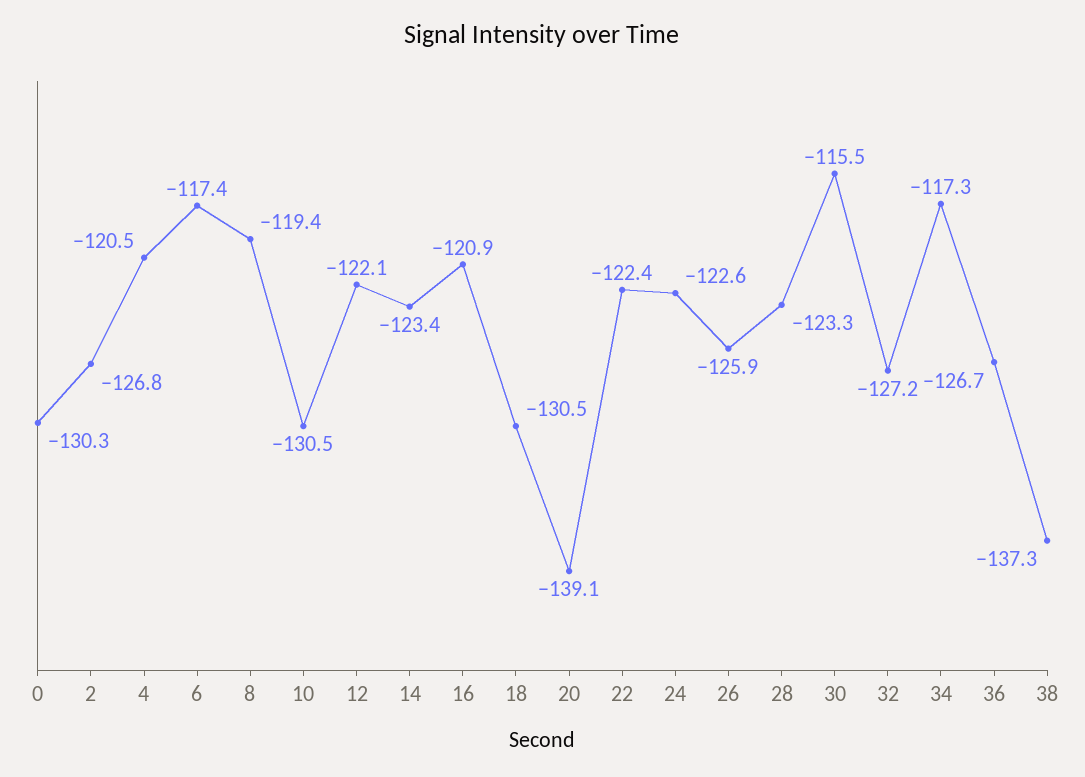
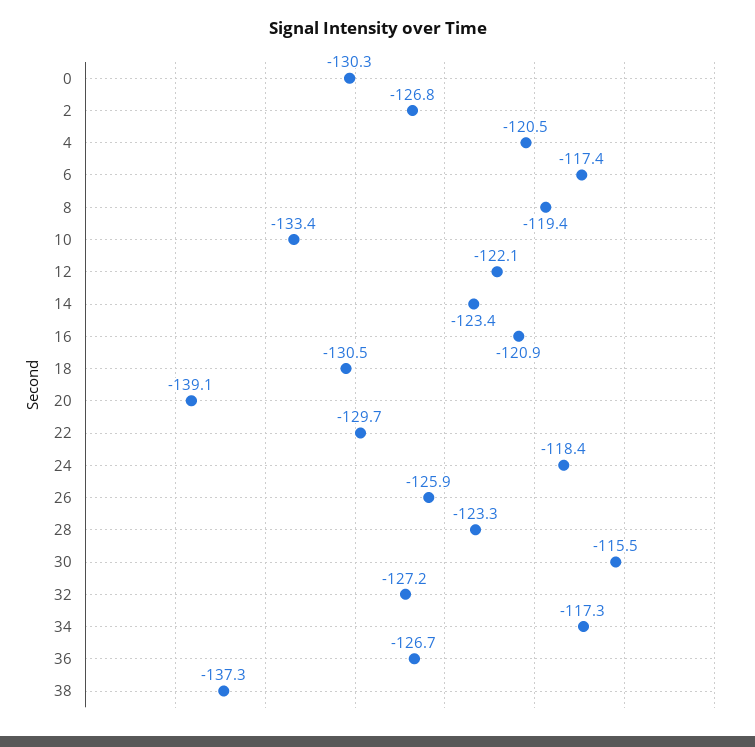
  {
    "0": -130.3,
    "2": -126.8,
    "4": -120.5,
    "6": -117.4,
    "8": -119.4,
-   "10": -130.5,
+   "10": -133.4,
    "12": -122.1,
    "14": -123.4,
    "16": -120.9,
    "18": -130.5,
    "20": -139.1,
-   "22": -122.4,
+   "22": -129.7,
-   "24": -122.6,
+   "24": -118.4,
    "26": -125.9,
    "28": -123.3,
    "30": -115.5,
    "32": -127.2,
    "34": -117.3,
    "36": -126.7,
    "38": -137.3
  }

